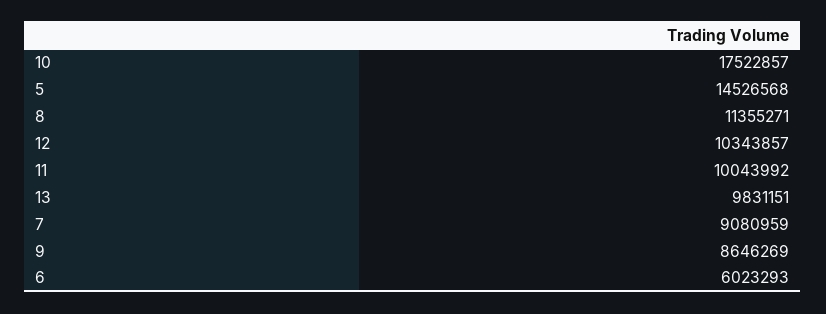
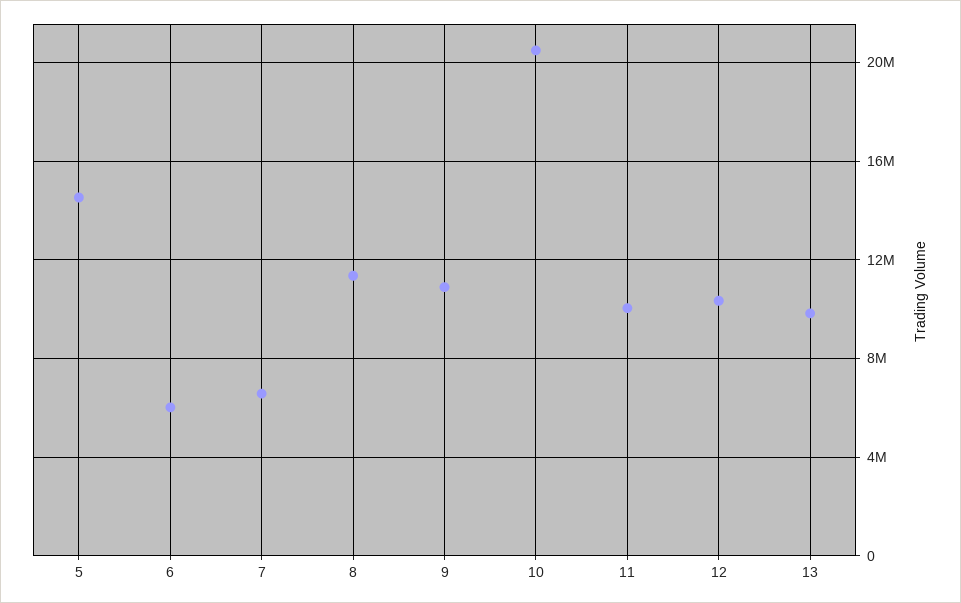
  {
-   "10": 17522857,
+   "10": 20500000,
    "5": 14526568,
    "8": 11355271,
    "12": 10343857,
    "11": 10043992,
    "13": 9831151,
-   "7": 9080959,
+   "7": 6500000,
-   "9": 8646269,
+   "9": 11000000,
    "6": 6023293
  }

